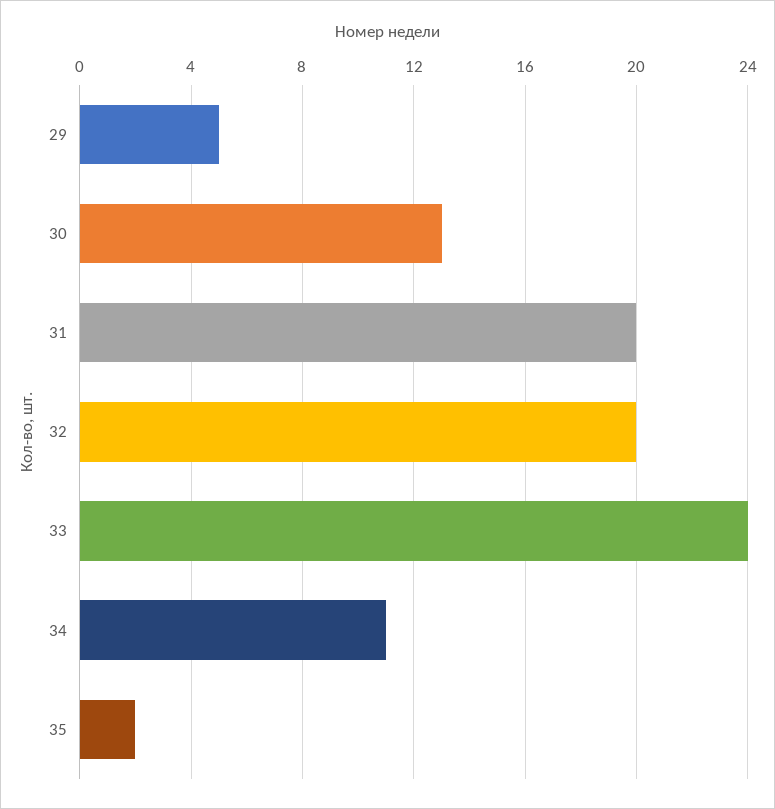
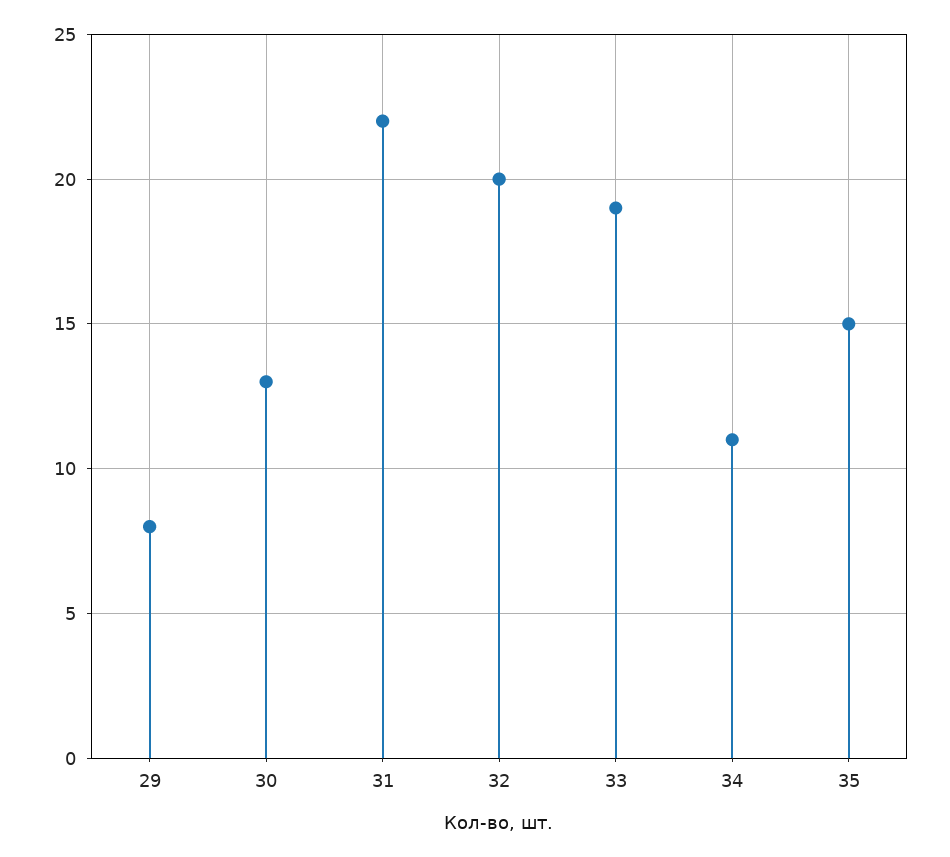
  {
-   "29": 5,
+   "29": 8,
    "30": 13,
-   "31": 20,
+   "31": 22,
    "32": 20,
-   "33": 24,
+   "33": 19,
    "34": 11,
-   "35": 2
+   "35": 15
  }

